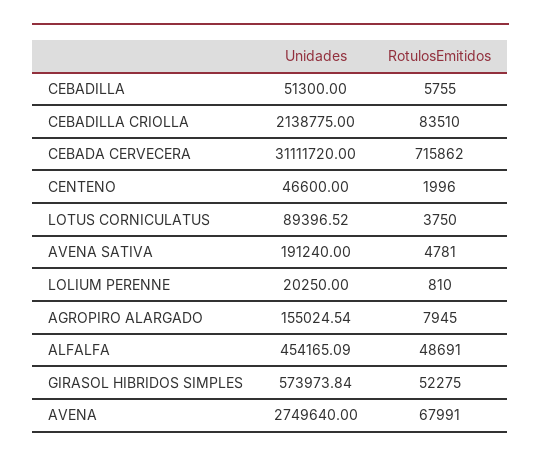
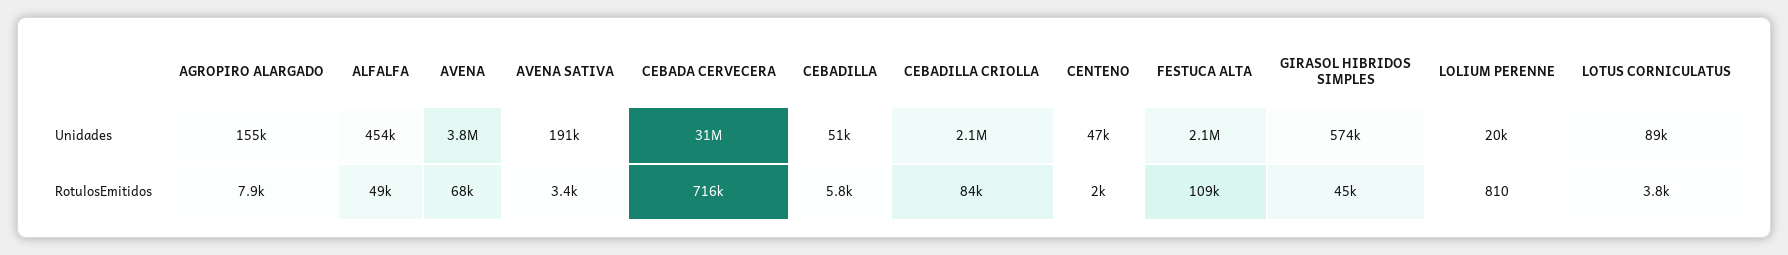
  {
    "Unidades": {
      "CEBADILLA": 51300,
      "CEBADILLA CRIOLLA": 2138775,
      "CEBADA CERVECERA": 31111720,
      "CENTENO": 46600,
      "LOTUS CORNICULATUS": 89396.52,
      "AVENA SATIVA": 191240,
      "LOLIUM PERENNE": 20250,
      "AGROPIRO ALARGADO": 155024.54,
      "ALFALFA": 454165.09,
      "GIRASOL HIBRIDOS SIMPLES": 573973.84,
-     "AVENA": 2749640
+     "AVENA": 3800000,
+     "FESTUCA ALTA": 2100000
    },
    "RotulosEmitidos": {
      "CEBADILLA": 5755,
      "CEBADILLA CRIOLLA": 83510,
      "CEBADA CERVECERA": 715862,
      "CENTENO": 1996,
      "LOTUS CORNICULATUS": 3750,
-     "AVENA SATIVA": 4781,
+     "AVENA SATIVA": 3400,
      "LOLIUM PERENNE": 810,
      "AGROPIRO ALARGADO": 7945,
      "ALFALFA": 48691,
-     "GIRASOL HIBRIDOS SIMPLES": 52275,
+     "GIRASOL HIBRIDOS SIMPLES": 45000,
-     "AVENA": 67991
+     "AVENA": 67991,
+     "FESTUCA ALTA": 109000
    }
  }

